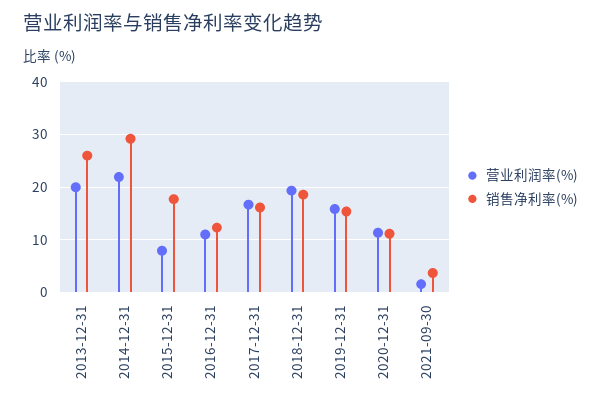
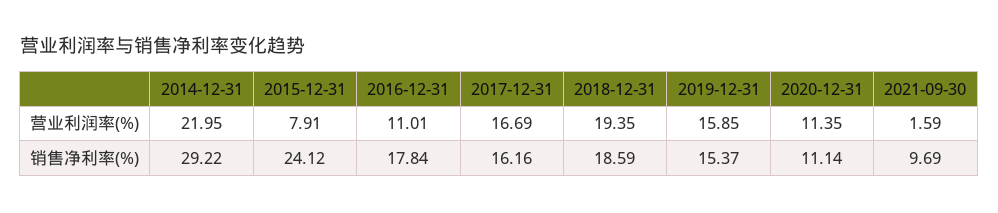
  {
    "营业利润率(%)": {
-     "2013-12-31": 20,
      "2014-12-31": 21.95,
      "2015-12-31": 7.91,
      "2016-12-31": 11.01,
      "2017-12-31": 16.69,
      "2018-12-31": 19.35,
      "2019-12-31": 15.85,
      "2020-12-31": 11.35,
      "2021-09-30": 1.59
    },
    "销售净利率(%)": {
-     "2013-12-31": 26,
      "2014-12-31": 29.22,
-     "2015-12-31": 18,
+     "2015-12-31": 24.12,
-     "2016-12-31": 12,
+     "2016-12-31": 17.84,
      "2017-12-31": 16.16,
      "2018-12-31": 18.59,
      "2019-12-31": 15.37,
      "2020-12-31": 11.14,
-     "2021-09-30": 4
+     "2021-09-30": 9.69
    }
  }

